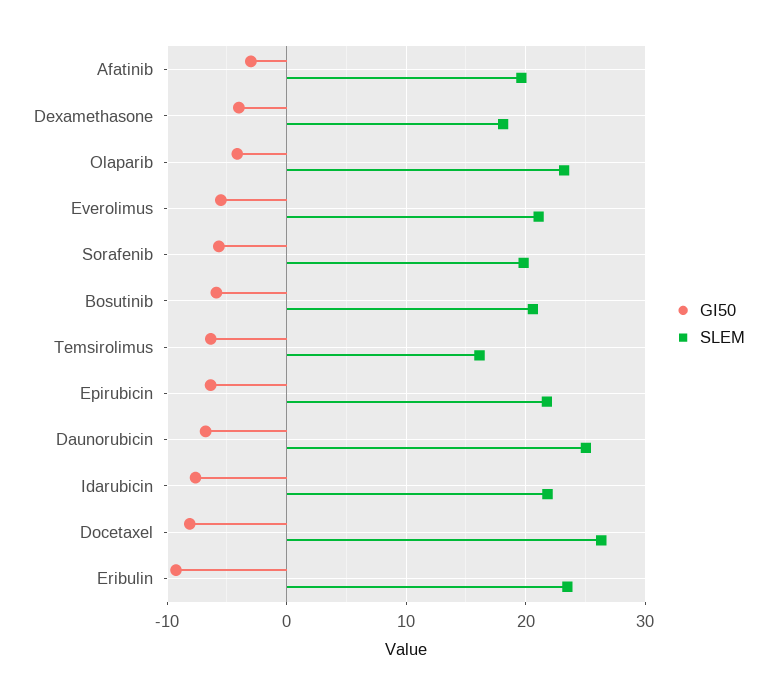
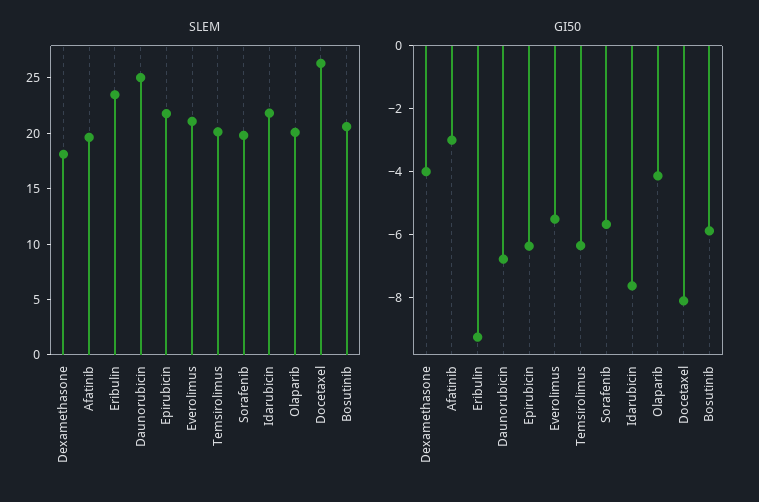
  {
    "GI50": {
      "Afatinib": -3,
      "Dexamethasone": -4,
      "Olaparib": -4,
      "Everolimus": -5.5,
      "Sorafenib": -5.5,
      "Bosutinib": -6,
      "Temsirolimus": -6.5,
      "Epirubicin": -6.5,
      "Daunorubicin": -7,
      "Idarubicin": -7.5,
      "Docetaxel": -8,
      "Eribulin": -9.5
    },
    "SLEM": {
      "Afatinib": 20,
      "Dexamethasone": 18,
-     "Olaparib": 23,
+     "Olaparib": 20,
      "Everolimus": 21,
      "Sorafenib": 20,
      "Bosutinib": 21,
-     "Temsirolimus": 16,
+     "Temsirolimus": 20,
      "Epirubicin": 22,
      "Daunorubicin": 25,
      "Idarubicin": 22,
      "Docetaxel": 26,
      "Eribulin": 23
    }
  }

